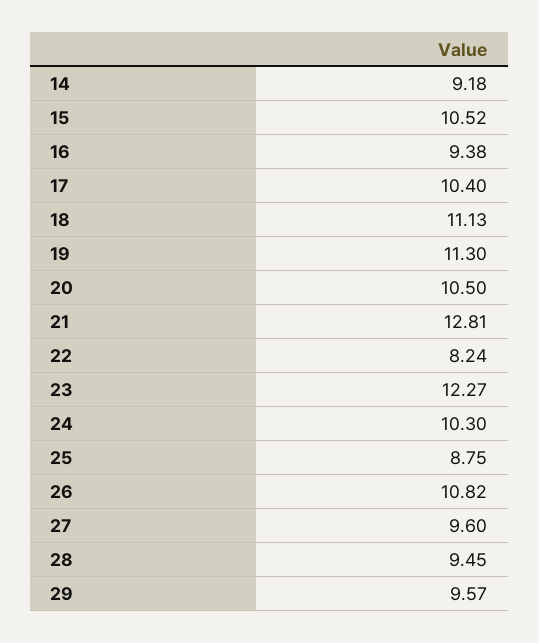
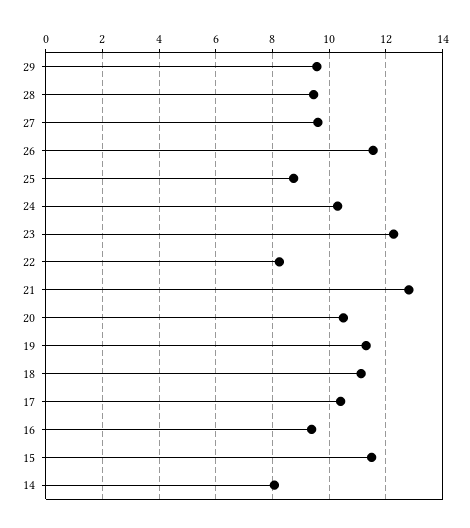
  {
-   "14": 9.18,
+   "14": 8,
-   "15": 10.52,
+   "15": 11.5,
    "16": 9.38,
    "17": 10.4,
    "18": 11.13,
    "19": 11.3,
    "20": 10.5,
    "21": 12.81,
    "22": 8.24,
    "23": 12.27,
    "24": 10.3,
    "25": 8.75,
-   "26": 10.82,
+   "26": 11.5,
    "27": 9.6,
    "28": 9.45,
    "29": 9.57
  }

